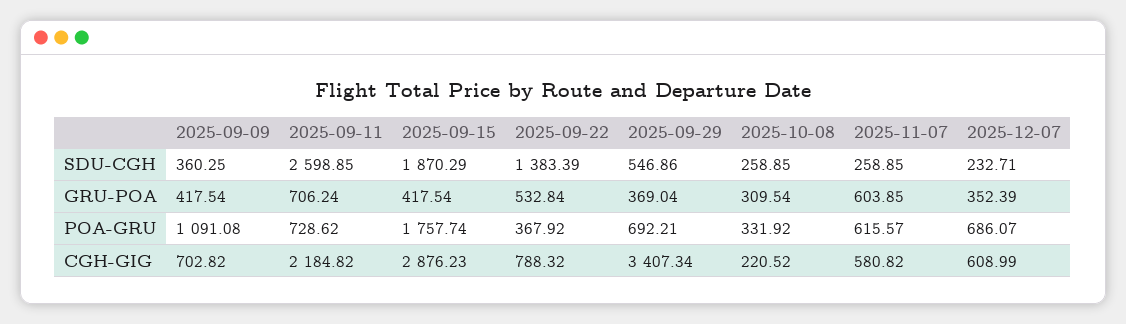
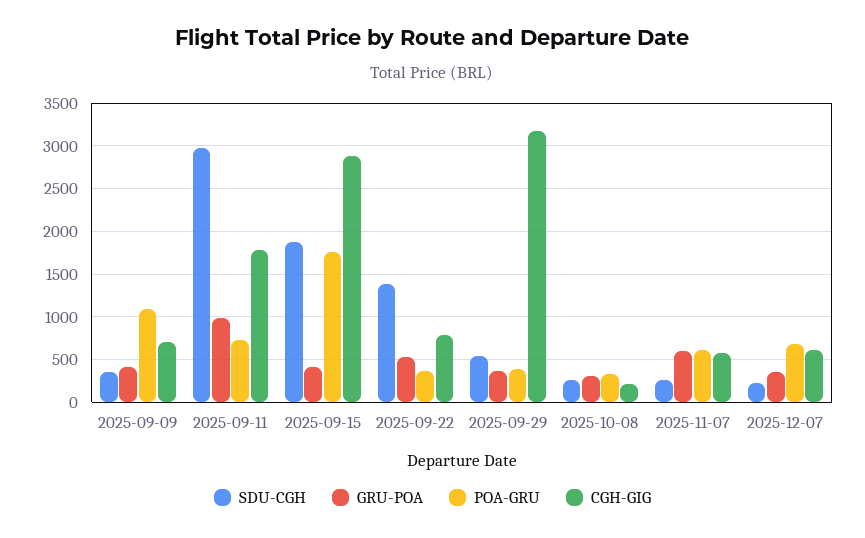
  {
    "SDU-CGH": {
      "2025-09-09": 360.25,
-     "2025-09-11": 2598.85,
+     "2025-09-11": 3000,
      "2025-09-15": 1870.29,
      "2025-09-22": 1383.39,
      "2025-09-29": 546.86,
      "2025-10-08": 258.85,
      "2025-11-07": 258.85,
      "2025-12-07": 232.71
    },
    "GRU-POA": {
      "2025-09-09": 417.54,
-     "2025-09-11": 706.24,
+     "2025-09-11": 1000,
      "2025-09-15": 417.54,
      "2025-09-22": 532.84,
      "2025-09-29": 369.04,
      "2025-10-08": 309.54,
      "2025-11-07": 603.85,
      "2025-12-07": 352.39
    },
    "POA-GRU": {
      "2025-09-09": 1091.08,
      "2025-09-11": 728.62,
      "2025-09-15": 1757.74,
      "2025-09-22": 367.92,
-     "2025-09-29": 692.21,
+     "2025-09-29": 400,
      "2025-10-08": 331.92,
      "2025-11-07": 615.57,
      "2025-12-07": 686.07
    },
    "CGH-GIG": {
      "2025-09-09": 702.82,
-     "2025-09-11": 2184.82,
+     "2025-09-11": 1800,
      "2025-09-15": 2876.23,
      "2025-09-22": 788.32,
-     "2025-09-29": 3407.34,
+     "2025-09-29": 3200,
      "2025-10-08": 220.52,
      "2025-11-07": 580.82,
      "2025-12-07": 608.99
    }
  }

